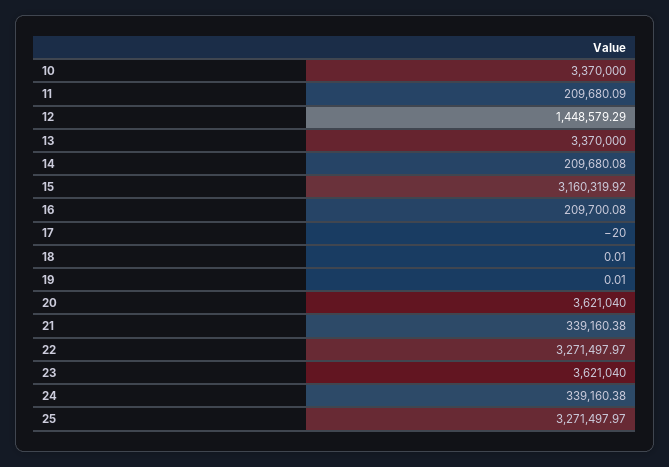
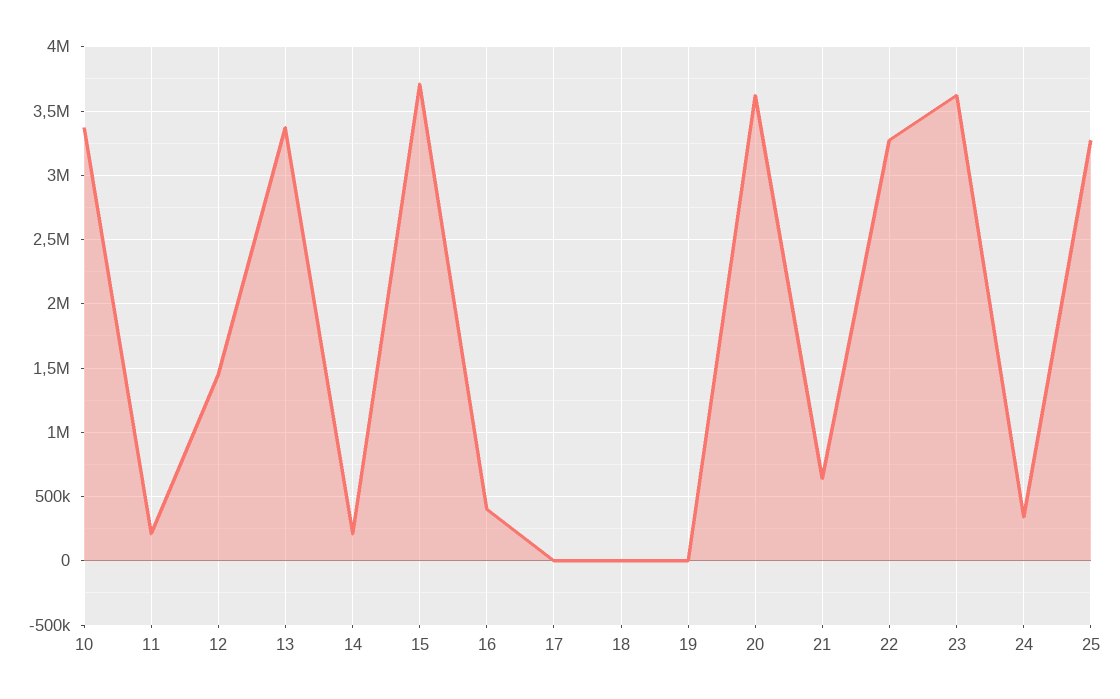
  {
    "10": 3370000,
    "11": 209680.09,
    "12": 1448579.29,
    "13": 3370000,
    "14": 209680.08,
-   "15": 3160319.92,
+   "15": 3700000,
-   "16": 209700.08,
+   "16": 400000,
    "17": -20,
    "18": 0.01,
    "19": 0.01,
    "20": 3621040,
-   "21": 339160.38,
+   "21": 650000,
    "22": 3271497.97,
    "23": 3621040,
    "24": 339160.38,
    "25": 3271497.97
  }

